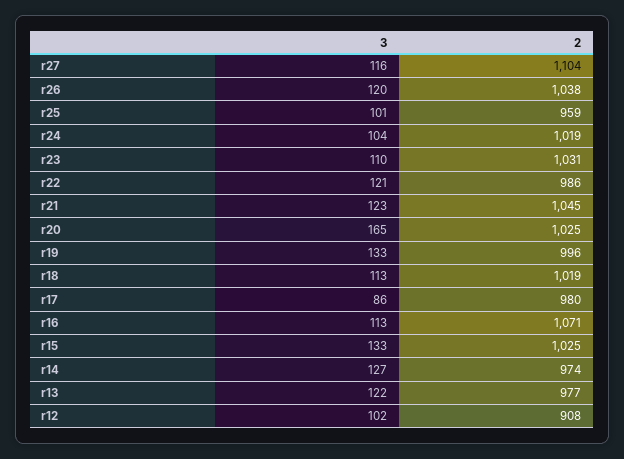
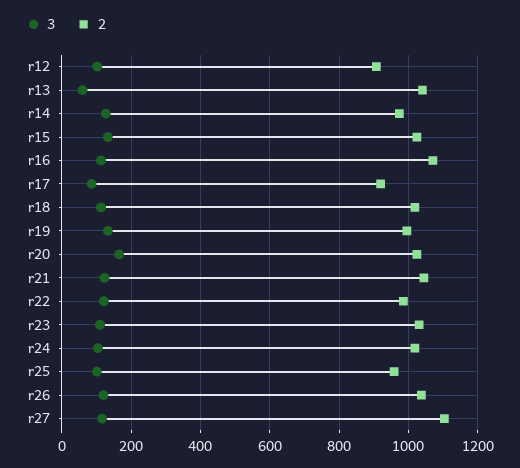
  {
    "3": {
      "r27": 116,
      "r26": 120,
      "r25": 101,
      "r24": 104,
      "r23": 110,
      "r22": 121,
      "r21": 123,
      "r20": 165,
      "r19": 133,
      "r18": 113,
      "r17": 86,
      "r16": 113,
      "r15": 133,
      "r14": 127,
-     "r13": 122,
+     "r13": 60,
      "r12": 102
    },
    "2": {
      "r27": 1104,
      "r26": 1038,
      "r25": 959,
      "r24": 1019,
      "r23": 1031,
      "r22": 986,
      "r21": 1045,
      "r20": 1025,
      "r19": 996,
      "r18": 1019,
-     "r17": 980,
+     "r17": 920,
      "r16": 1071,
      "r15": 1025,
      "r14": 974,
-     "r13": 977,
+     "r13": 1040,
      "r12": 908
    }
  }

